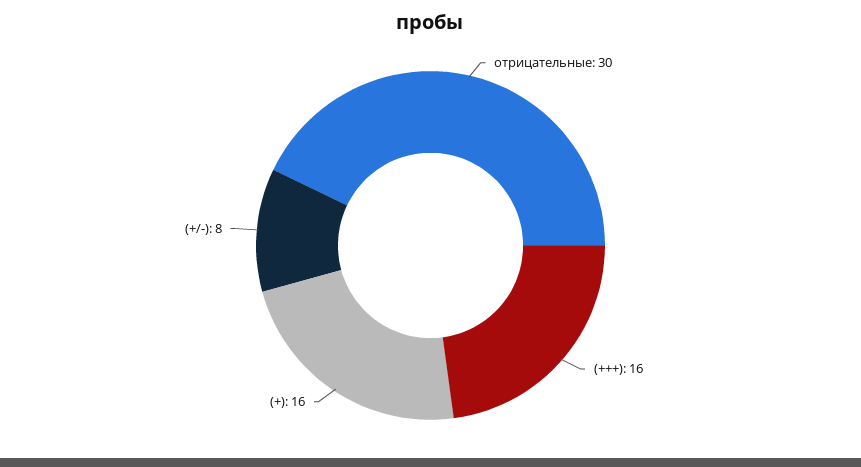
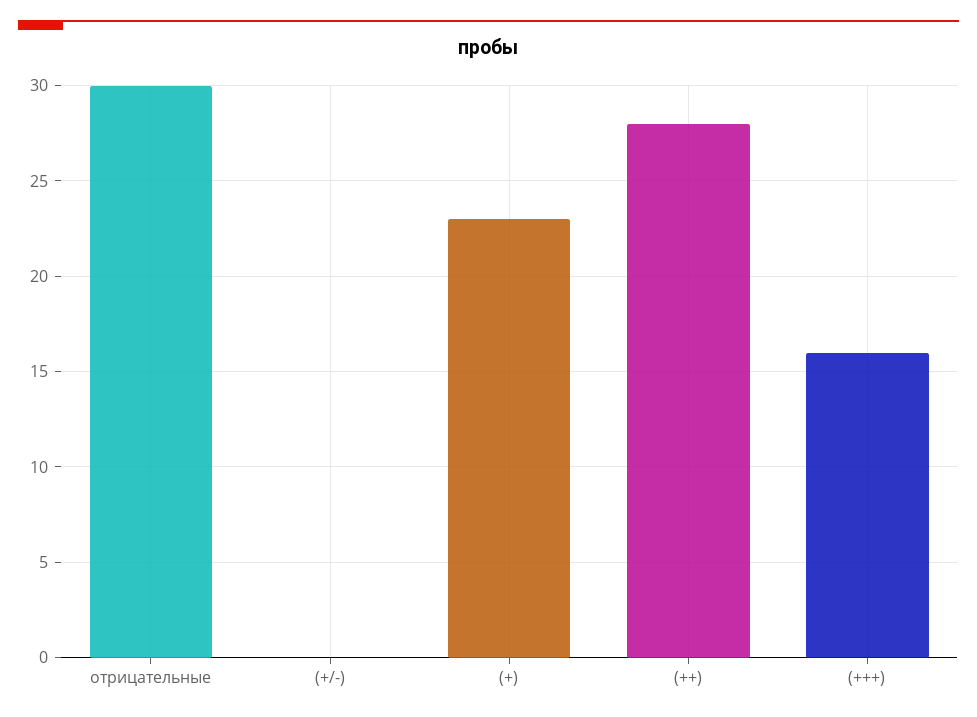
  {
    "отрицательные": 30,
    "(+++)": 16,
-   "(+)": 16,
+   "(+)": 23,
-   "(+/-)": 8
+   "(+/-)": 0,
+   "(++)": 28
  }

